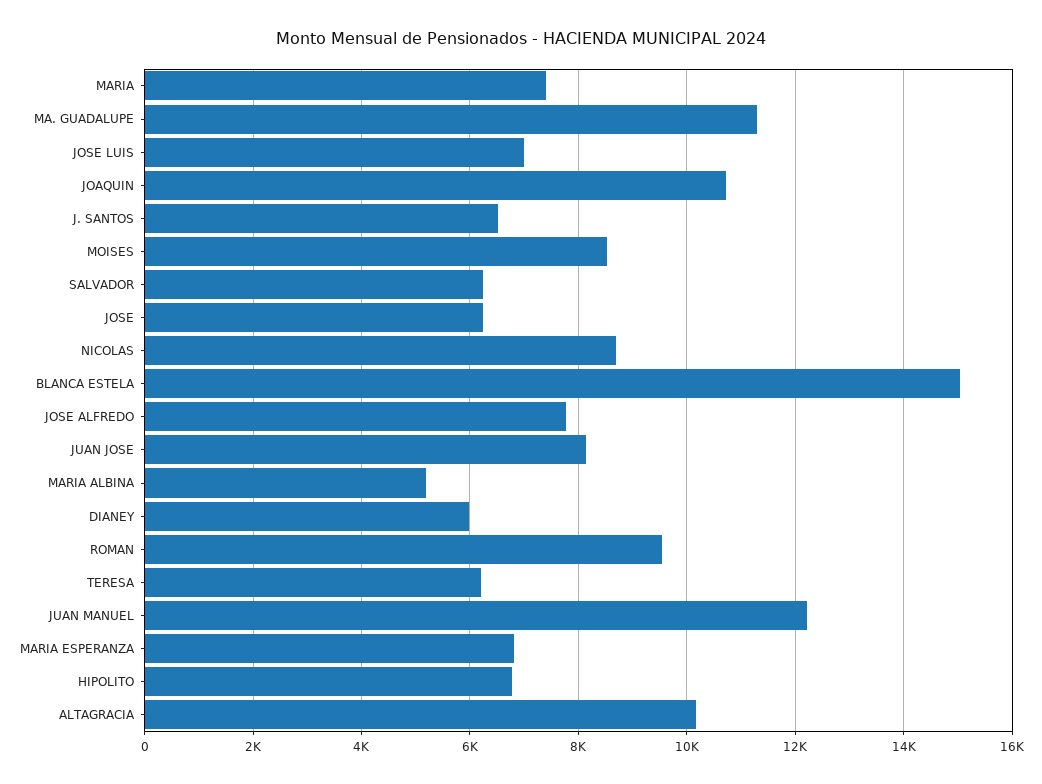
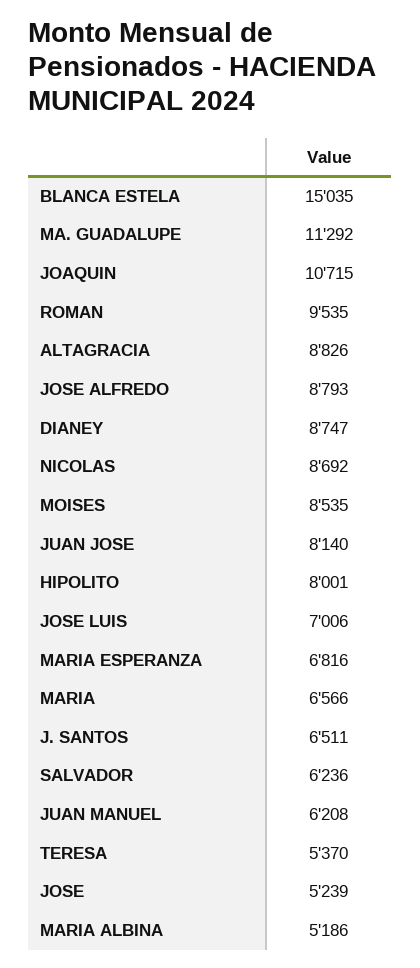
  {
-   "MARIA": 7400,
+   "MARIA": 6566,
    "MA. GUADALUPE": 11292,
    "JOSE LUIS": 7006,
    "JOAQUIN": 10715,
    "J. SANTOS": 6511,
    "MOISES": 8535,
    "SALVADOR": 6236,
-   "JOSE": 6200,
+   "JOSE": 5239,
    "NICOLAS": 8692,
    "BLANCA ESTELA": 15035,
-   "JOSE ALFREDO": 7800,
+   "JOSE ALFREDO": 8793,
    "JUAN JOSE": 8140,
    "MARIA ALBINA": 5186,
-   "DIANEY": 6000,
+   "DIANEY": 8747,
    "ROMAN": 9535,
-   "TERESA": 6200,
+   "TERESA": 5370,
-   "JUAN MANUEL": 12200,
+   "JUAN MANUEL": 6208,
    "MARIA ESPERANZA": 6816,
-   "HIPOLITO": 6800,
+   "HIPOLITO": 8001,
-   "ALTAGRACIA": 10200
+   "ALTAGRACIA": 8826
  }

